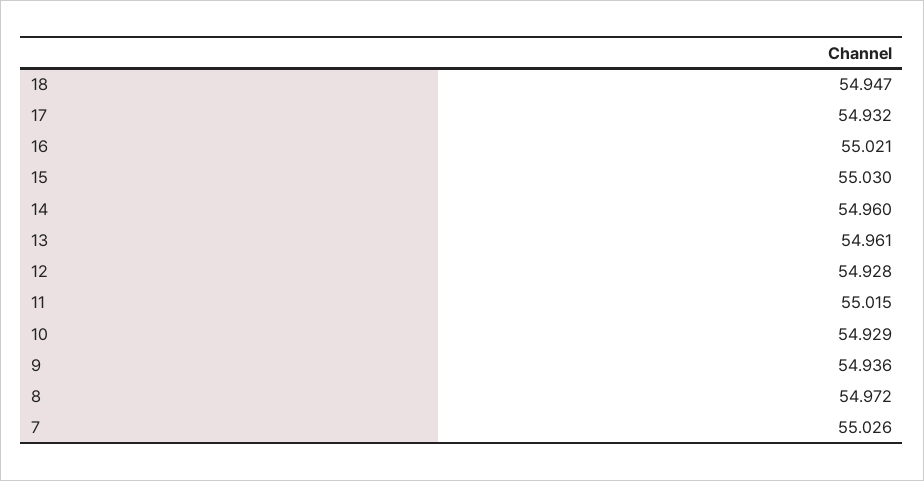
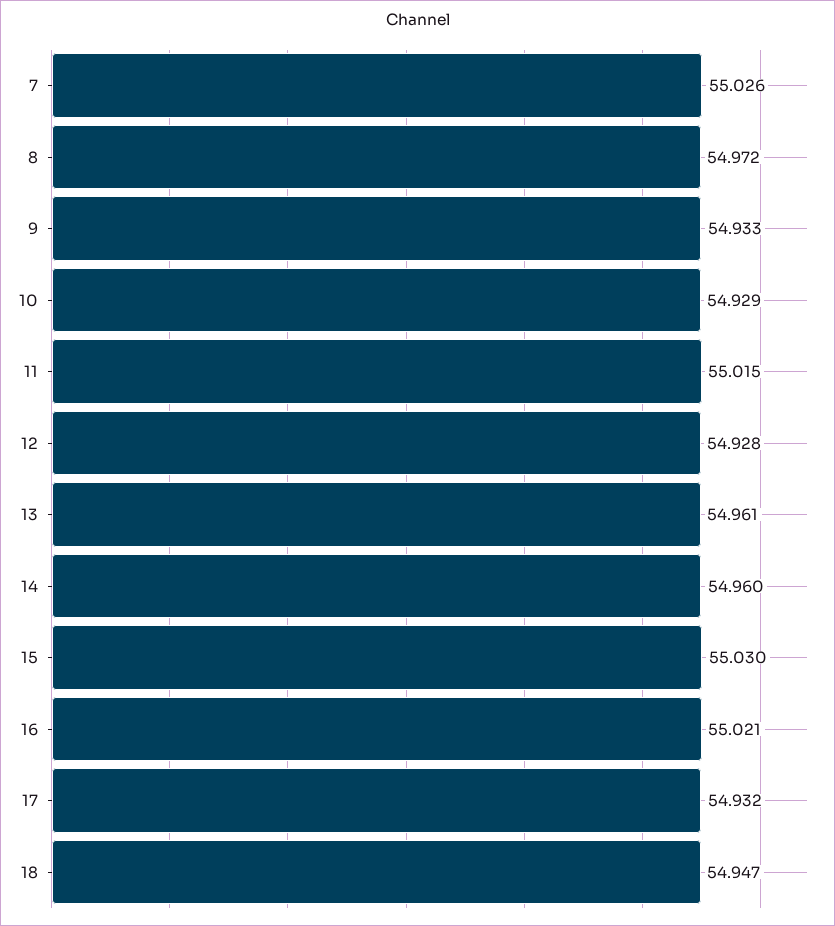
  {
    "18": 54.947,
    "17": 54.932,
    "16": 55.021,
    "15": 55.03,
    "14": 54.96,
    "13": 54.961,
    "12": 54.928,
    "11": 55.015,
    "10": 54.929,
-   "9": 54.936,
+   "9": 54.933,
    "8": 54.972,
    "7": 55.026
  }

